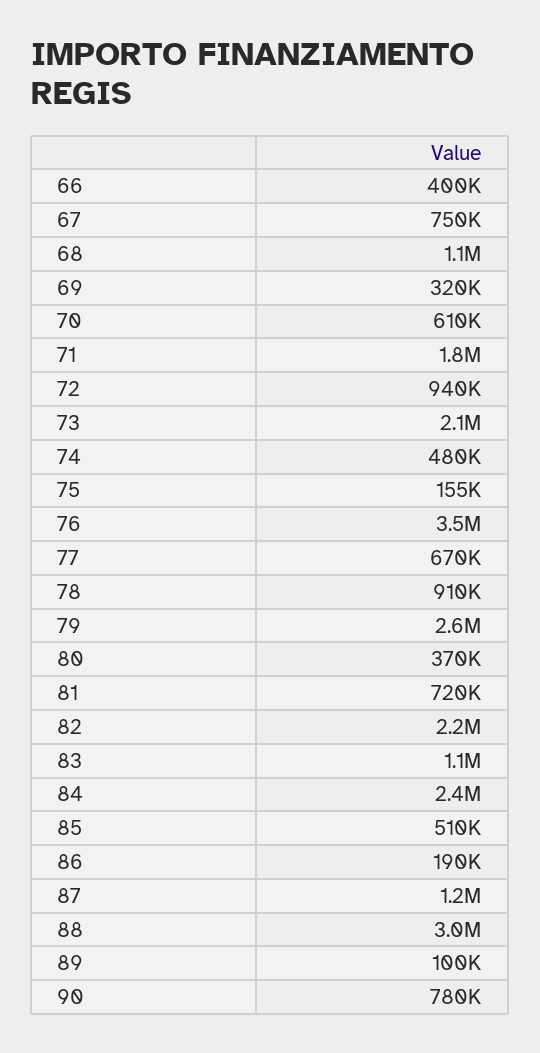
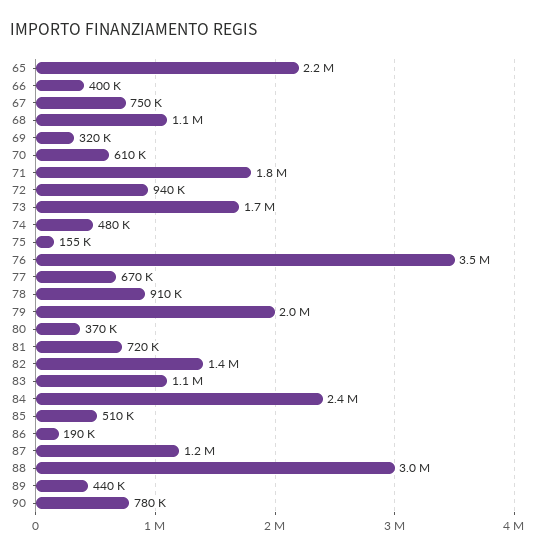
  {
    "66": 400000,
    "67": 750000,
    "68": 1100000,
    "69": 320000,
    "70": 610000,
    "71": 1800000,
    "72": 940000,
-   "73": 2100000,
+   "73": 1700000,
    "74": 480000,
    "75": 155000,
    "76": 3500000,
    "77": 670000,
    "78": 910000,
-   "79": 2600000,
+   "79": 2000000,
    "80": 370000,
    "81": 720000,
-   "82": 2200000,
+   "82": 1400000,
    "83": 1100000,
    "84": 2400000,
    "85": 510000,
    "86": 190000,
    "87": 1200000,
    "88": 3000000,
-   "89": 100000,
+   "89": 440000,
-   "90": 780000
+   "90": 780000,
+   "65": 2200000
  }

